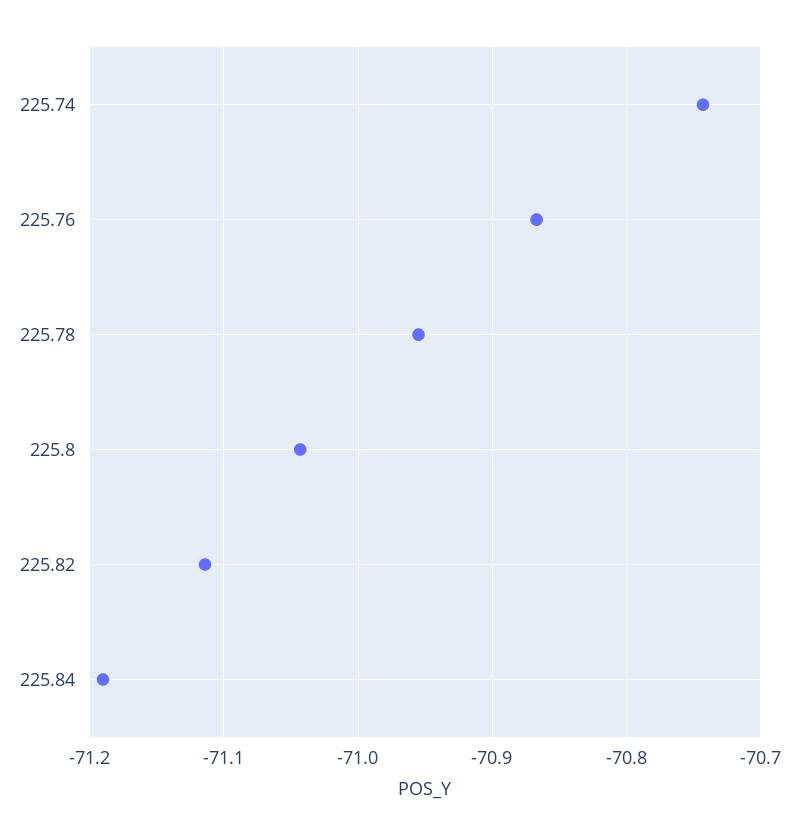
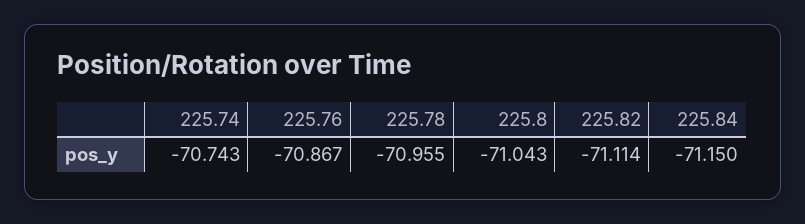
  {
    "225.74": -70.743,
    "225.76": -70.867,
    "225.78": -70.955,
    "225.8": -71.043,
    "225.82": -71.114,
-   "225.84": -71.19
+   "225.84": -71.15
  }

